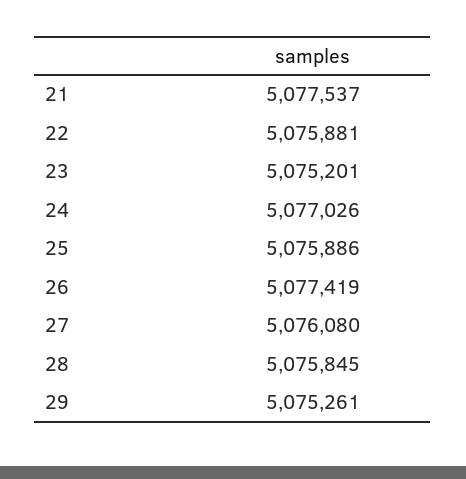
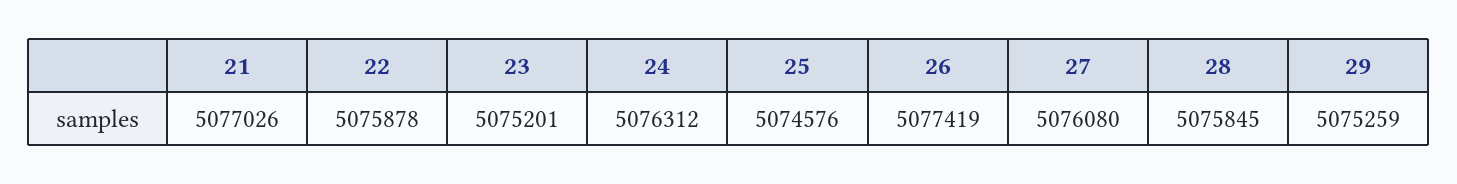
  {
-   "21": 5077537,
+   "21": 5077026,
-   "22": 5075881,
+   "22": 5075878,
    "23": 5075201,
-   "24": 5077026,
+   "24": 5076312,
-   "25": 5075886,
+   "25": 5074576,
    "26": 5077419,
    "27": 5076080,
    "28": 5075845,
-   "29": 5075261
+   "29": 5075259
  }

